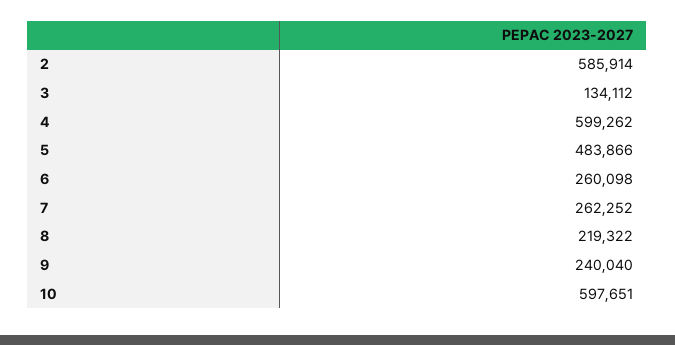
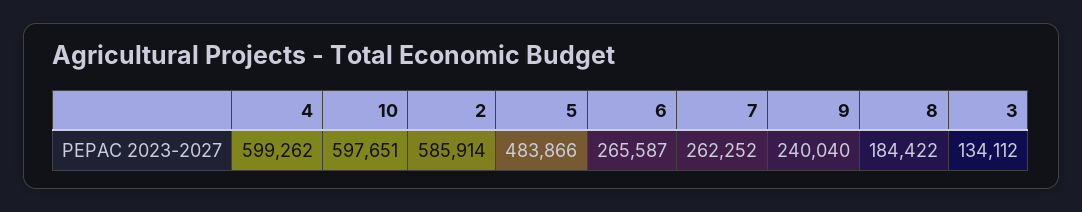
  {
    "2": 585914,
    "3": 134112,
    "4": 599262,
    "5": 483866,
-   "6": 260098,
+   "6": 265587,
    "7": 262252,
-   "8": 219322,
+   "8": 184422,
    "9": 240040,
    "10": 597651
  }

